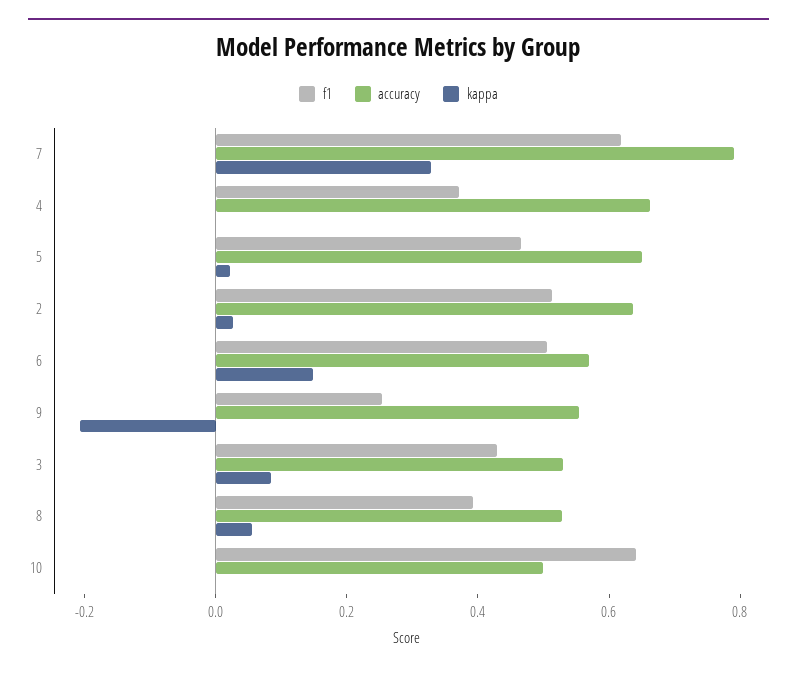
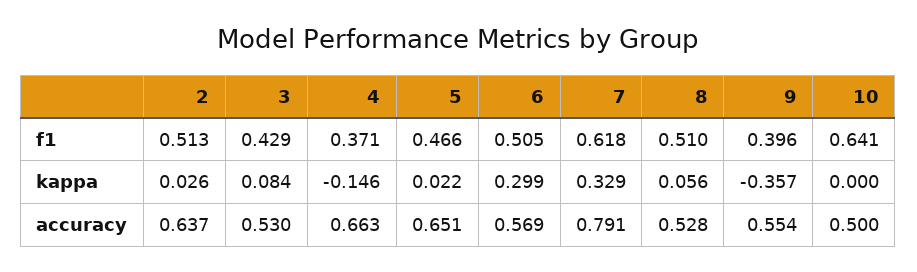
  {
    "f1": {
      "7": 0.618,
      "4": 0.371,
      "5": 0.466,
      "2": 0.513,
      "6": 0.505,
-     "9": 0.25,
+     "9": 0.396,
      "3": 0.429,
-     "8": 0.4,
+     "8": 0.51,
      "10": 0.641
    },
    "accuracy": {
      "7": 0.791,
      "4": 0.663,
      "5": 0.651,
      "2": 0.637,
      "6": 0.569,
      "9": 0.554,
      "3": 0.53,
      "8": 0.528,
      "10": 0.5
    },
    "kappa": {
      "7": 0.329,
-     "4": 0,
+     "4": -0.146,
      "5": 0.022,
      "2": 0.026,
-     "6": 0.15,
+     "6": 0.299,
-     "9": -0.2,
+     "9": -0.357,
      "3": 0.084,
      "8": 0.056,
      "10": 0
    }
  }

